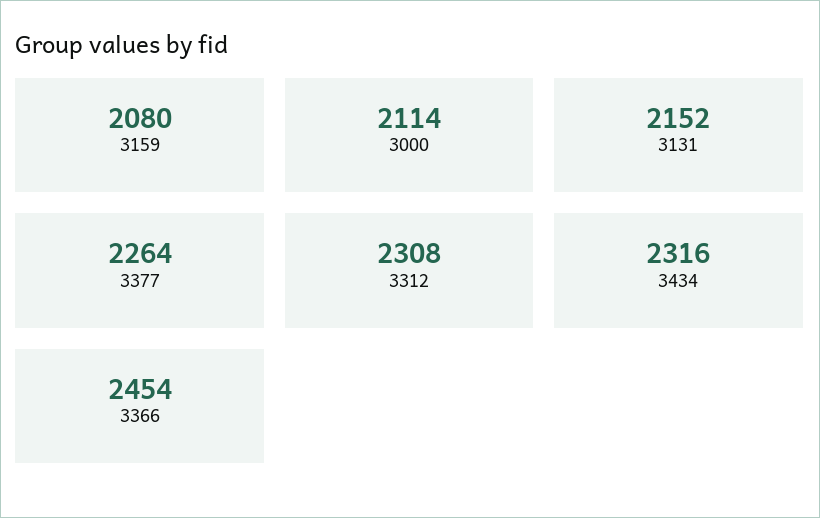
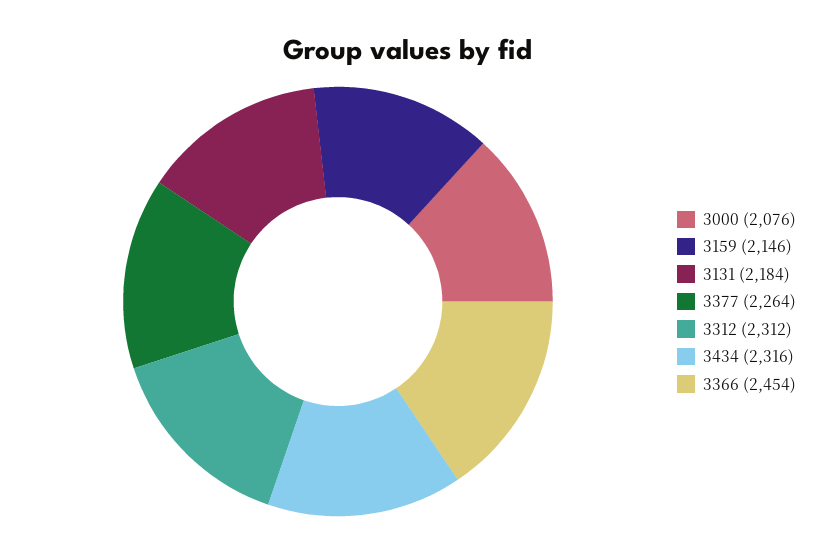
  {
-   "3159": 2080,
+   "3159": 2146,
-   "3000": 2114,
+   "3000": 2076,
-   "3131": 2152,
+   "3131": 2184,
    "3377": 2264,
-   "3312": 2308,
+   "3312": 2312,
    "3434": 2316,
    "3366": 2454
  }

